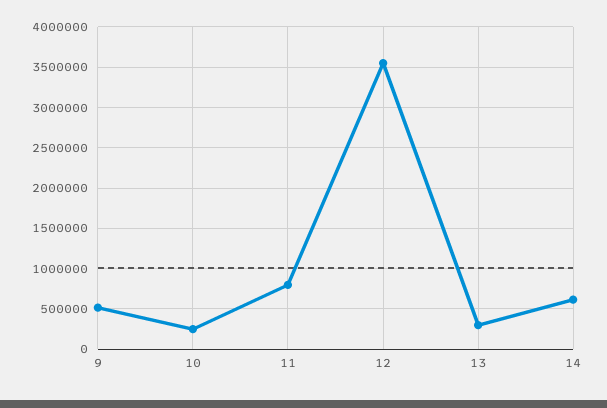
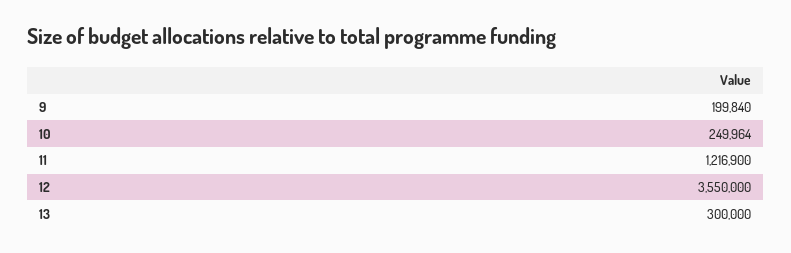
  {
-   "9": 500000,
+   "9": 199840,
    "10": 249964,
-   "11": 800000,
+   "11": 1216900,
    "12": 3550000,
-   "13": 300000,
+   "13": 300000
-   "14": 600000
  }

